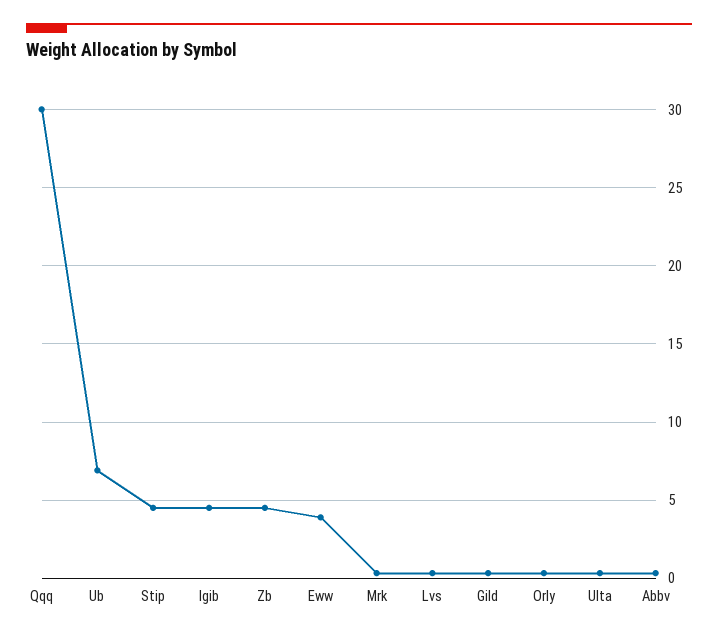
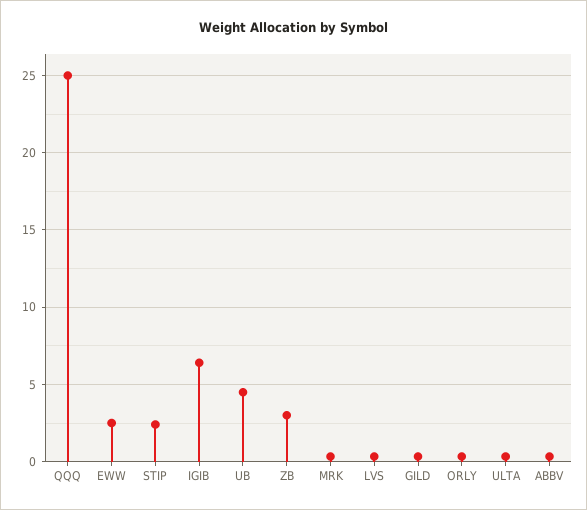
  {
-   "Qqq": 30,
+   "Qqq": 25,
-   "Ub": 7,
+   "Ub": 4.5,
-   "Stip": 4.5,
+   "Stip": 2.5,
-   "Igib": 4.5,
+   "Igib": 6.5,
-   "Zb": 4.5,
+   "Zb": 3,
-   "Eww": 4,
+   "Eww": 2.5,
    "Mrk": 0.5,
    "Lvs": 0.5,
    "Gild": 0.5,
    "Orly": 0.5,
    "Ulta": 0.5,
    "Abbv": 0.5
  }

